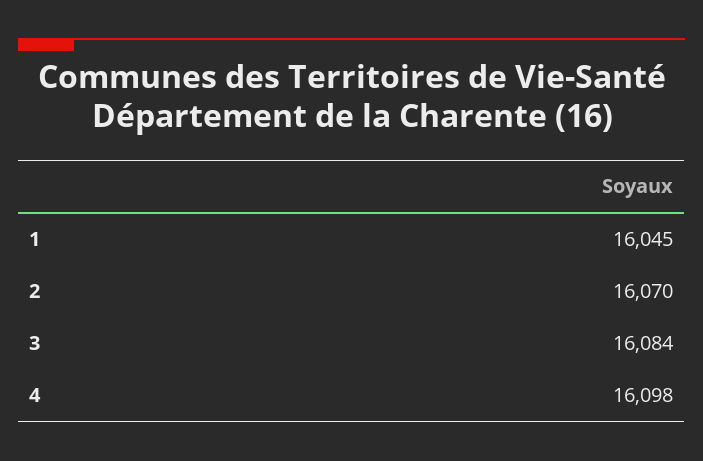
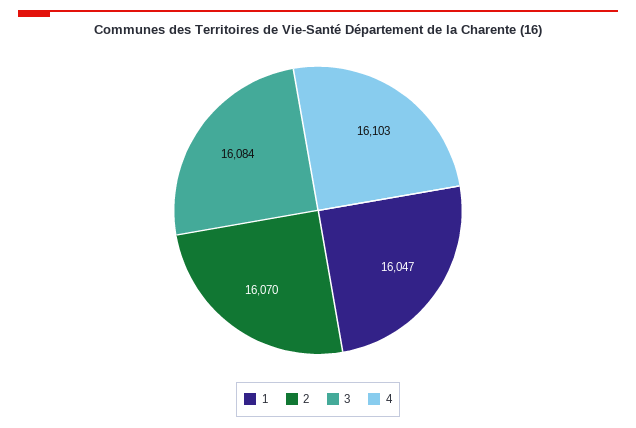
  {
-   "1": 16045,
+   "1": 16047,
    "2": 16070,
    "3": 16084,
-   "4": 16098
+   "4": 16103
  }

